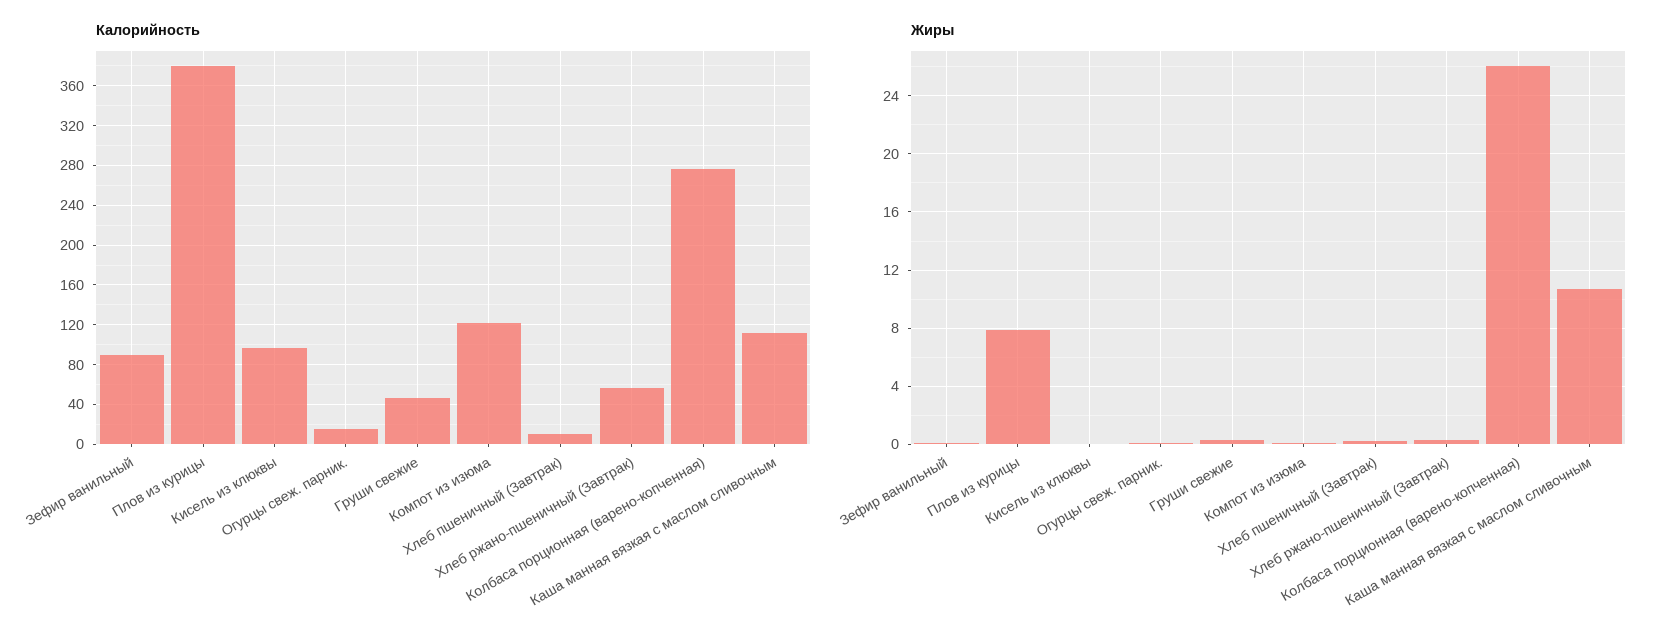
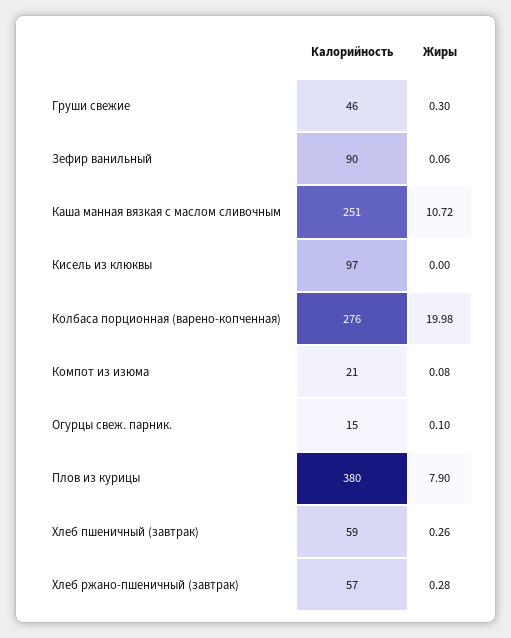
  {
    "Калорийность": {
      "Зефир ванильный": 90,
      "Плов из курицы": 380,
      "Кисель из клюквы": 97,
      "Огурцы свеж. парник.": 15,
      "Груши свежие": 46,
-     "Компот из изюма": 120,
+     "Компот из изюма": 21,
-     "Хлеб пшеничный (Завтрак)": 10,
+     "Хлеб пшеничный (Завтрак)": 59,
      "Хлеб ржано-пшеничный (Завтрак)": 57,
      "Колбаса порционная (варено-копченная)": 276,
-     "Каша манная вязкая с маслом сливочным": 110
+     "Каша манная вязкая с маслом сливочным": 251
    },
    "Жиры": {
      "Зефир ванильный": 0.06,
      "Плов из курицы": 7.9,
      "Кисель из клюквы": 0,
      "Огурцы свеж. парник.": 0.1,
      "Груши свежие": 0.3,
      "Компот из изюма": 0.08,
      "Хлеб пшеничный (Завтрак)": 0.26,
      "Хлеб ржано-пшеничный (Завтрак)": 0.28,
-     "Колбаса порционная (варено-копченная)": 26,
+     "Колбаса порционная (варено-копченная)": 19.98,
      "Каша манная вязкая с маслом сливочным": 10.72
    }
  }

